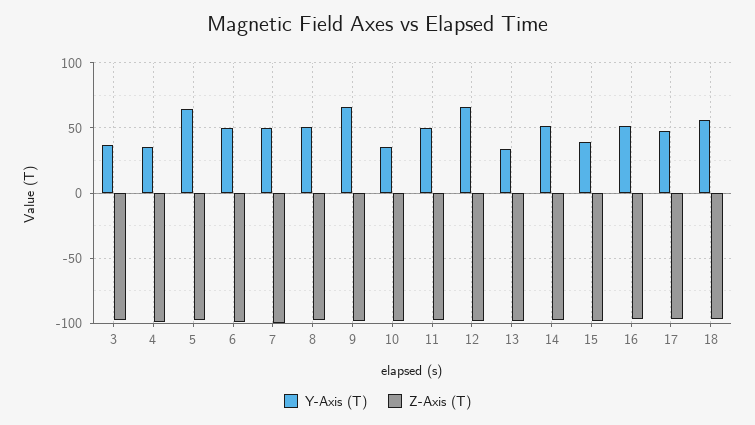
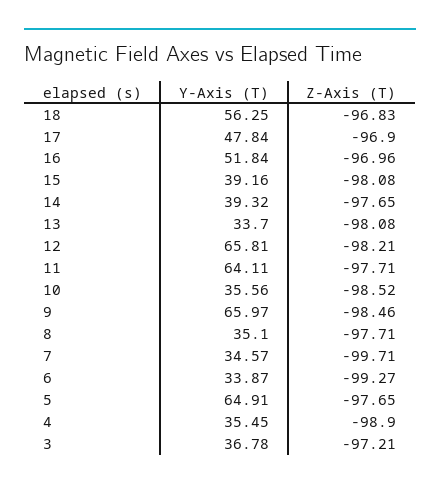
  {
    "Y-Axis (T)": {
      "3": 36.78,
      "4": 35.45,
      "5": 64.91,
-     "6": 50,
+     "6": 33.87,
-     "7": 50,
+     "7": 34.57,
-     "8": 50,
+     "8": 35.1,
      "9": 65.97,
      "10": 35.56,
-     "11": 50,
+     "11": 64.11,
      "12": 65.81,
      "13": 33.7,
-     "14": 50,
+     "14": 39.32,
      "15": 39.16,
      "16": 51.84,
      "17": 47.84,
      "18": 56.25
    },
    "Z-Axis (T)": {
      "3": -97.21,
      "4": -98.9,
      "5": -97.65,
      "6": -99.27,
      "7": -99.71,
      "8": -97.71,
      "9": -98.46,
      "10": -98.52,
      "11": -97.71,
      "12": -98.21,
      "13": -98.08,
      "14": -97.65,
      "15": -98.08,
      "16": -96.96,
      "17": -96.9,
      "18": -96.83
    }
  }

